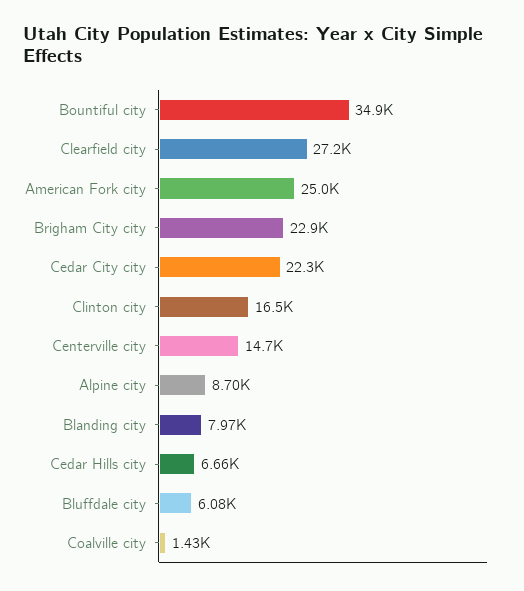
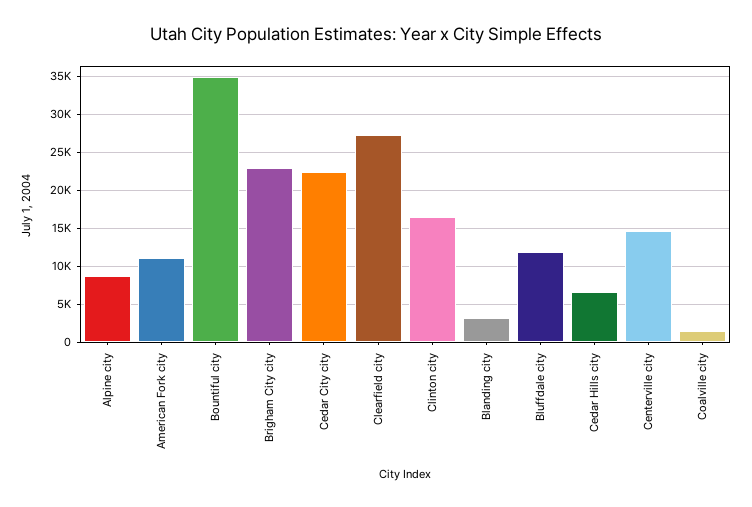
  {
    "Bountiful city": 34900,
    "Clearfield city": 27200,
-   "American Fork city": 25000,
+   "American Fork city": 11000,
    "Brigham City city": 22900,
    "Cedar City city": 22300,
    "Clinton city": 16500,
    "Centerville city": 14700,
    "Alpine city": 8700,
-   "Blanding city": 7970,
+   "Blanding city": 3000,
    "Cedar Hills city": 6660,
-   "Bluffdale city": 6080,
+   "Bluffdale city": 12000,
    "Coalville city": 1430
  }

